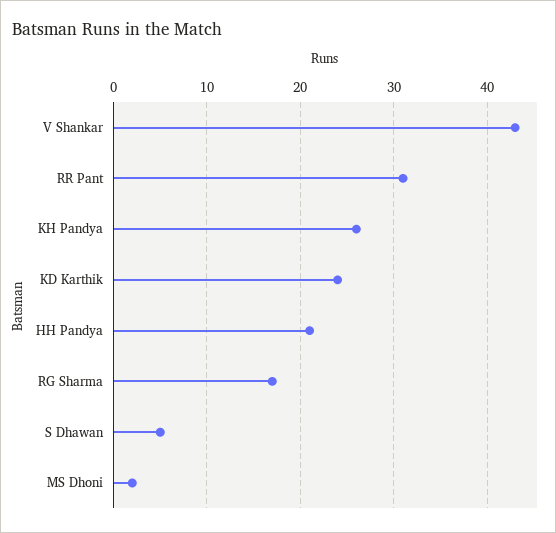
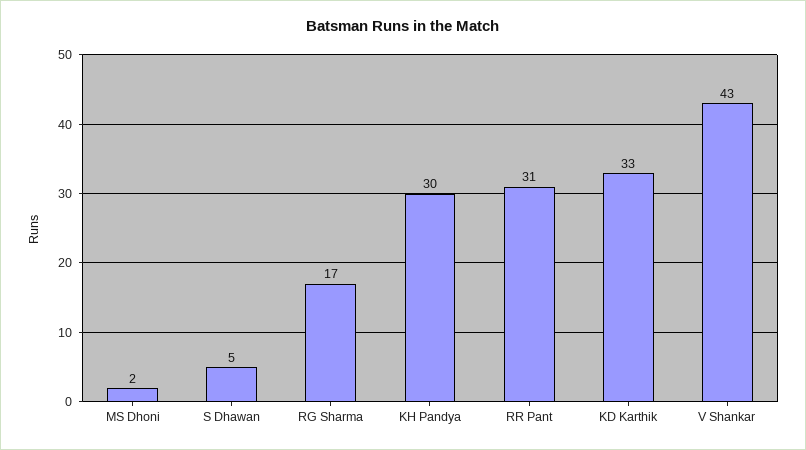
  {
    "V Shankar": 43,
    "RR Pant": 31,
-   "KH Pandya": 26,
+   "KH Pandya": 30,
-   "KD Karthik": 24,
+   "KD Karthik": 33,
-   "HH Pandya": 21,
    "RG Sharma": 17,
    "S Dhawan": 5,
    "MS Dhoni": 2
  }

